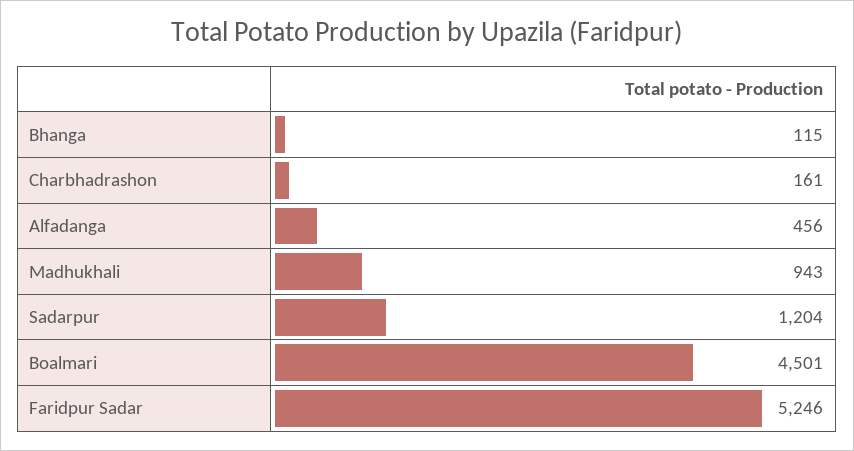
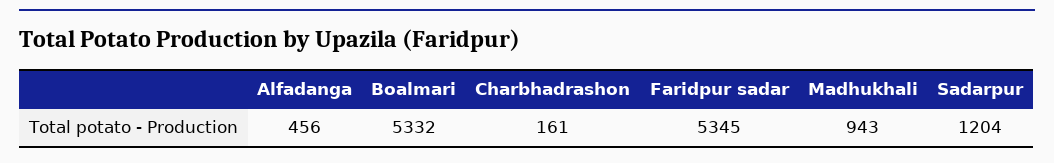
  {
-   "Bhanga": 115,
    "Charbhadrashon": 161,
    "Alfadanga": 456,
    "Madhukhali": 943,
    "Sadarpur": 1204,
-   "Boalmari": 4501,
+   "Boalmari": 5332,
-   "Faridpur Sadar": 5246
+   "Faridpur Sadar": 5345
  }

